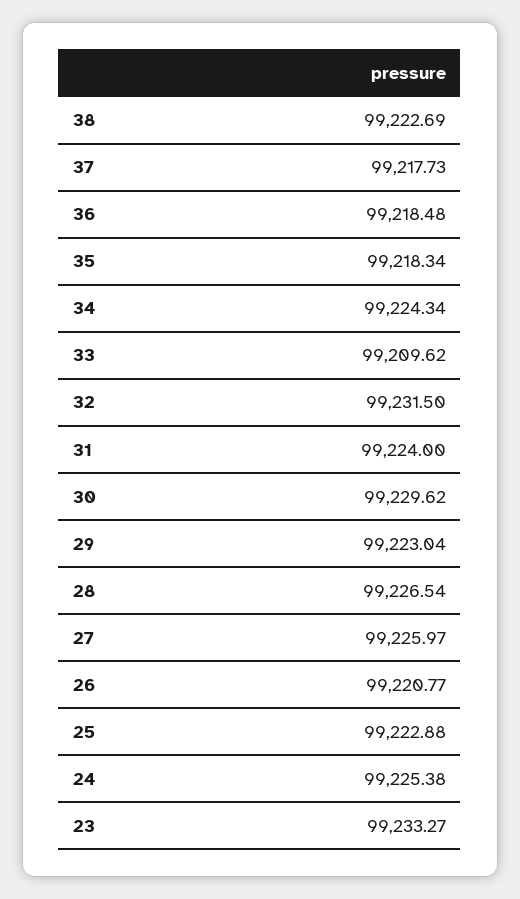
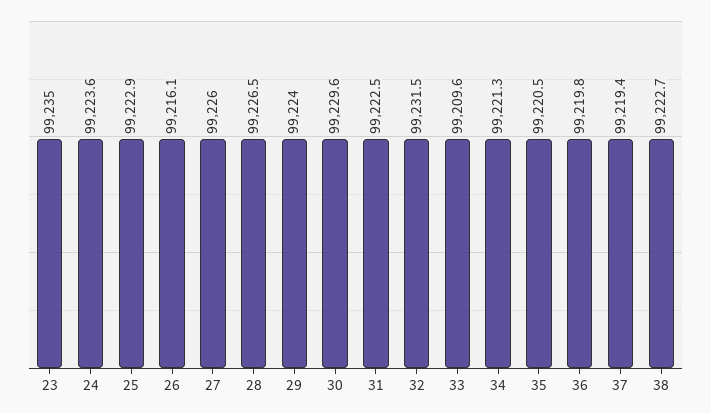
  {
    "38": 99222.69,
-   "37": 99217.73,
+   "37": 99219.4,
-   "36": 99218.48,
+   "36": 99219.8,
-   "35": 99218.34,
+   "35": 99220.5,
-   "34": 99224.34,
+   "34": 99221.3,
    "33": 99209.62,
    "32": 99231.5,
-   "31": 99224,
+   "31": 99222.5,
    "30": 99229.62,
-   "29": 99223.04,
+   "29": 99224,
    "28": 99226.54,
    "27": 99225.97,
-   "26": 99220.77,
+   "26": 99216.1,
    "25": 99222.88,
-   "24": 99225.38,
+   "24": 99223.6,
-   "23": 99233.27
+   "23": 99235
  }

